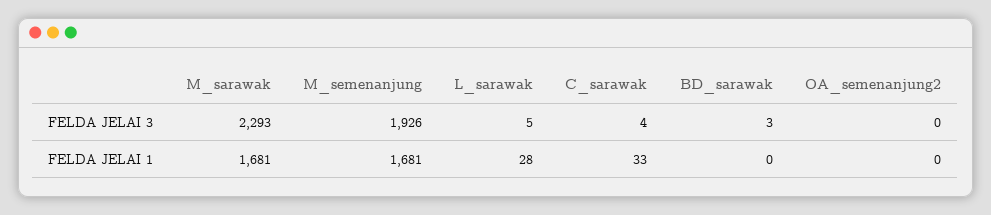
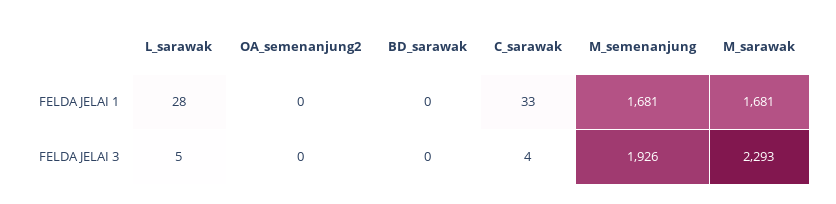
  {
    "M_sarawak": {
      "FELDA JELAI 3": 2293,
      "FELDA JELAI 1": 1681
    },
    "M_semenanjung": {
      "FELDA JELAI 3": 1926,
      "FELDA JELAI 1": 1681
    },
    "L_sarawak": {
      "FELDA JELAI 3": 5,
      "FELDA JELAI 1": 28
    },
    "C_sarawak": {
      "FELDA JELAI 3": 4,
      "FELDA JELAI 1": 33
    },
    "BD_sarawak": {
-     "FELDA JELAI 3": 3,
+     "FELDA JELAI 3": 0,
      "FELDA JELAI 1": 0
    },
    "OA_semenanjung2": {
      "FELDA JELAI 3": 0,
      "FELDA JELAI 1": 0
    }
  }

